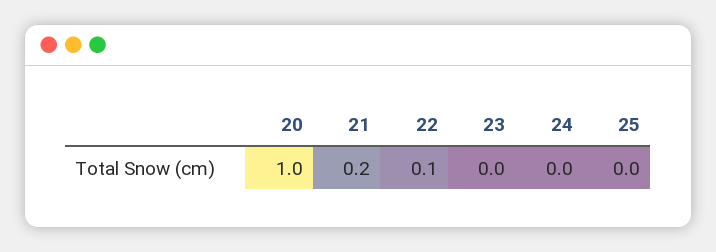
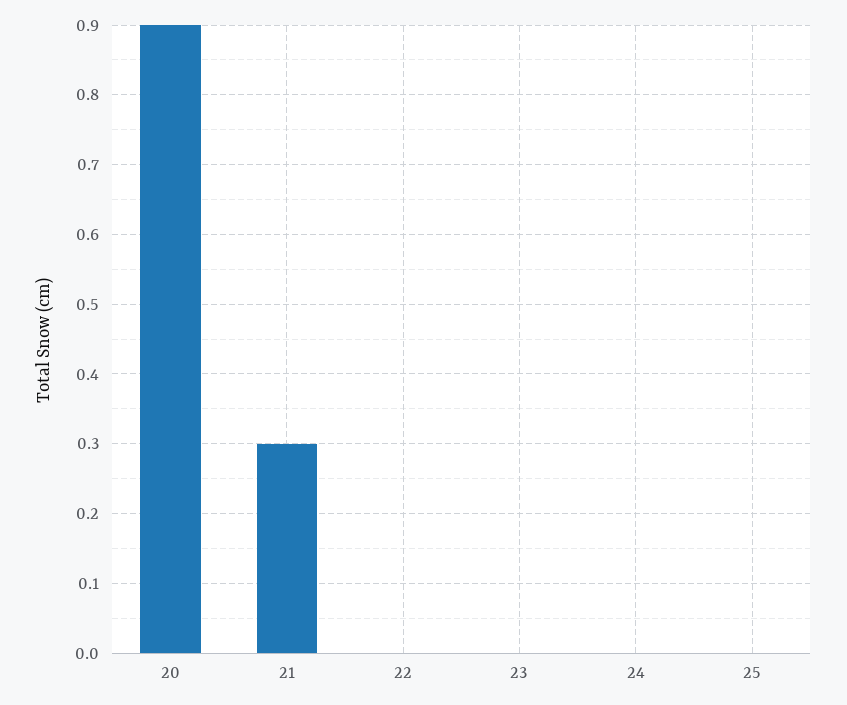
  {
-   "20": 1,
+   "20": 0.9,
-   "21": 0.2,
+   "21": 0.3,
-   "22": 0.1,
+   "22": 0,
    "23": 0,
    "24": 0,
    "25": 0
  }

